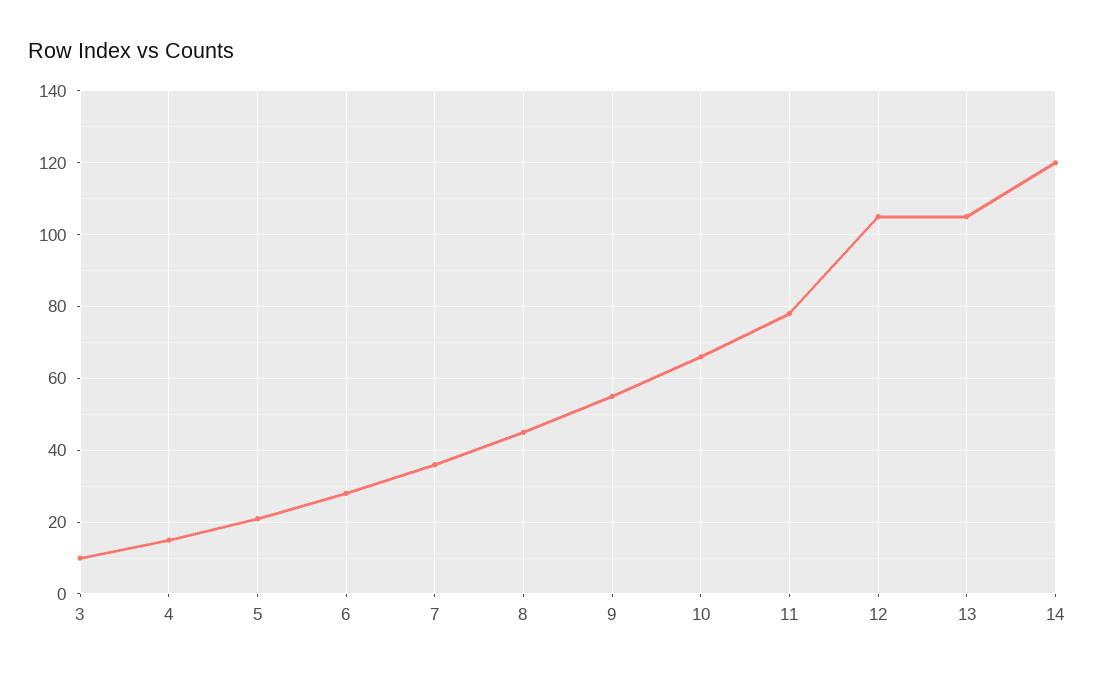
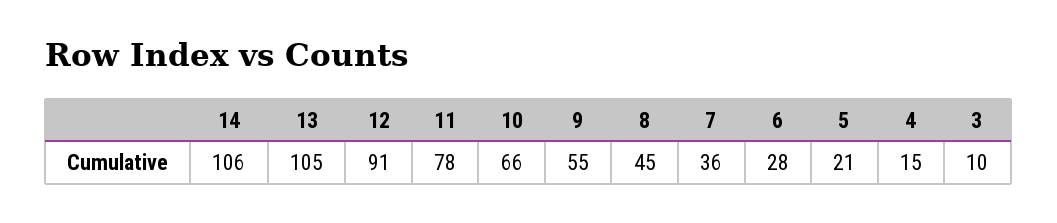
  {
    "3": 10,
    "4": 15,
    "5": 21,
    "6": 28,
    "7": 36,
    "8": 45,
    "9": 55,
    "10": 66,
    "11": 78,
-   "12": 105,
+   "12": 91,
    "13": 105,
-   "14": 120
+   "14": 106
  }

